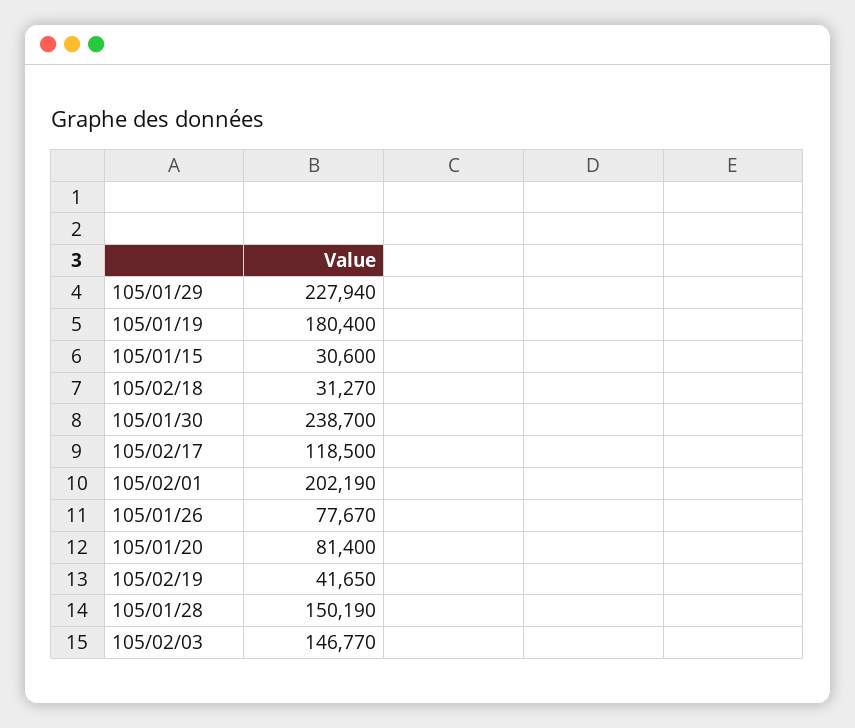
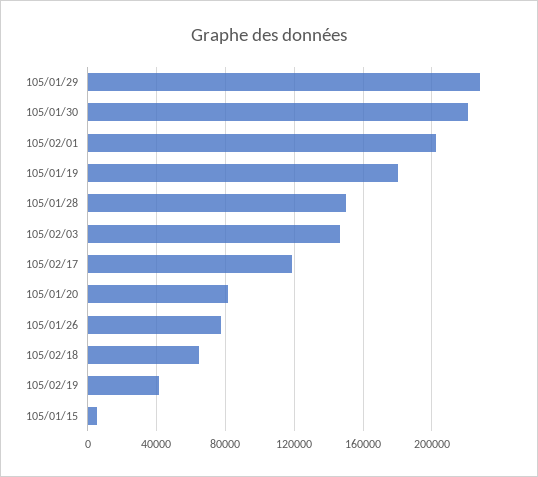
  {
    "105/01/29": 227940,
    "105/01/19": 180400,
-   "105/01/15": 30600,
+   "105/01/15": 5000,
-   "105/02/18": 31270,
+   "105/02/18": 65000,
-   "105/01/30": 238700,
+   "105/01/30": 220000,
    "105/02/17": 118500,
    "105/02/01": 202190,
    "105/01/26": 77670,
    "105/01/20": 81400,
    "105/02/19": 41650,
    "105/01/28": 150190,
    "105/02/03": 146770
  }

